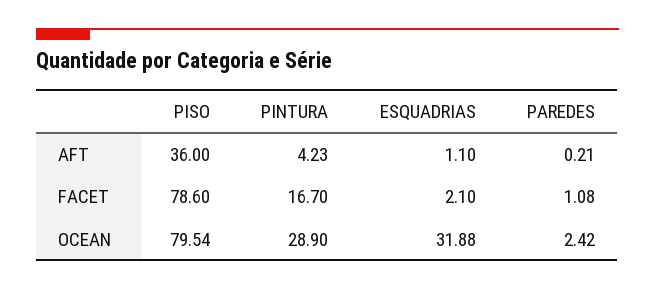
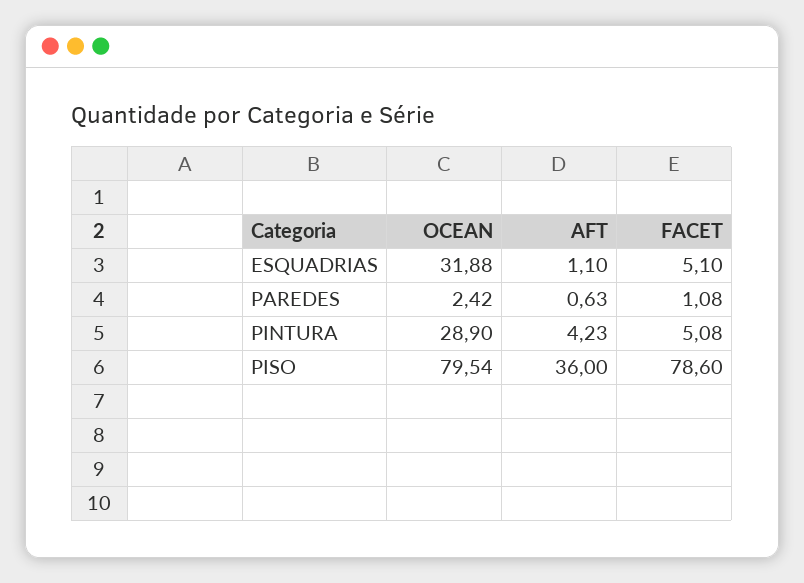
  {
    "PISO": {
      "AFT": 36,
      "FACET": 78.6,
      "OCEAN": 79.54
    },
    "PINTURA": {
      "AFT": 4.23,
-     "FACET": 16.7,
+     "FACET": 5.08,
      "OCEAN": 28.9
    },
    "ESQUADRIAS": {
      "AFT": 1.1,
-     "FACET": 2.1,
+     "FACET": 5.1,
      "OCEAN": 31.88
    },
    "PAREDES": {
-     "AFT": 0.21,
+     "AFT": 0.63,
      "FACET": 1.08,
      "OCEAN": 2.42
    }
  }

